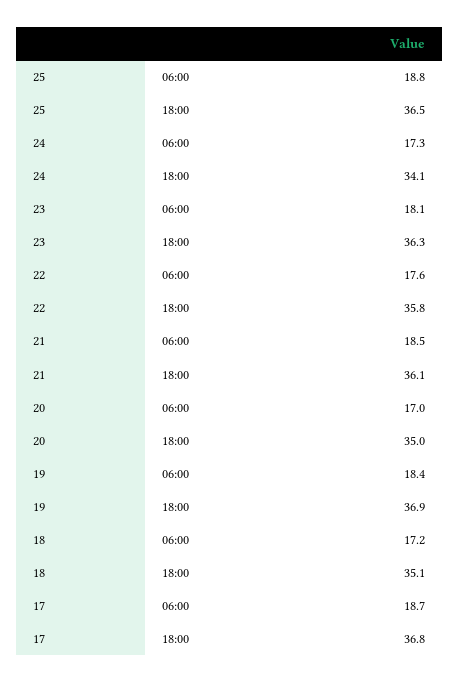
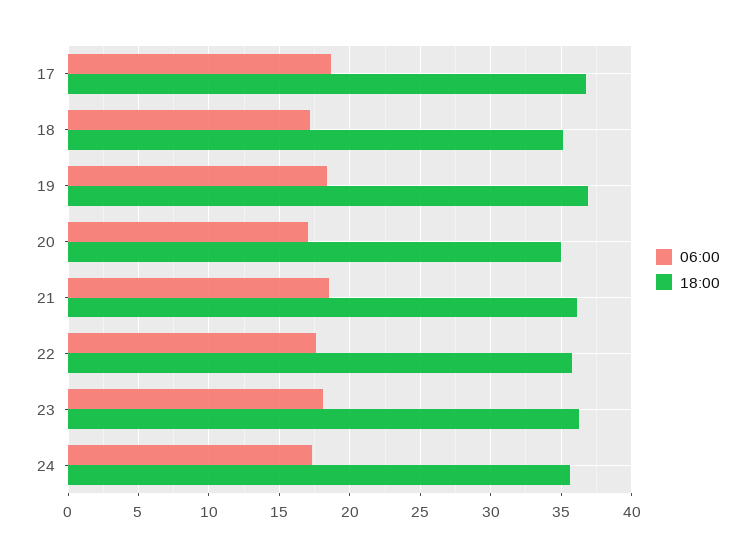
  {
    "06:00": {
-     "25": 18.8,
      "24": 17.3,
      "23": 18.1,
      "22": 17.6,
      "21": 18.5,
      "20": 17,
      "19": 18.4,
      "18": 17.2,
      "17": 18.7
    },
    "18:00": {
-     "25": 36.5,
-     "24": 34.1,
+     "24": 35.5,
      "23": 36.3,
      "22": 35.8,
      "21": 36.1,
      "20": 35,
      "19": 36.9,
      "18": 35.1,
      "17": 36.8
    }
  }

